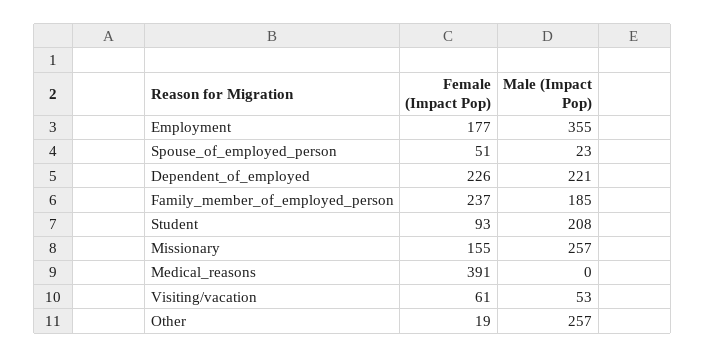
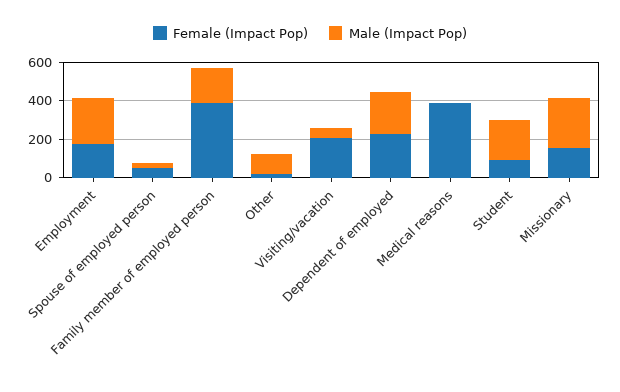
  {
    "Female (Impact Pop)": {
      "Employment": 177,
      "Spouse_of_employed_person": 51,
      "Dependent_of_employed": 226,
-     "Family_member_of_employed_person": 237,
+     "Family_member_of_employed_person": 400,
      "Student": 93,
      "Missionary": 155,
      "Medical_reasons": 391,
-     "Visiting/vacation": 61,
+     "Visiting/vacation": 200,
      "Other": 19
    },
    "Male (Impact Pop)": {
-     "Employment": 355,
+     "Employment": 250,
      "Spouse_of_employed_person": 23,
      "Dependent_of_employed": 221,
      "Family_member_of_employed_person": 185,
      "Student": 208,
      "Missionary": 257,
      "Medical_reasons": 0,
      "Visiting/vacation": 53,
-     "Other": 257
+     "Other": 100
    }
  }

